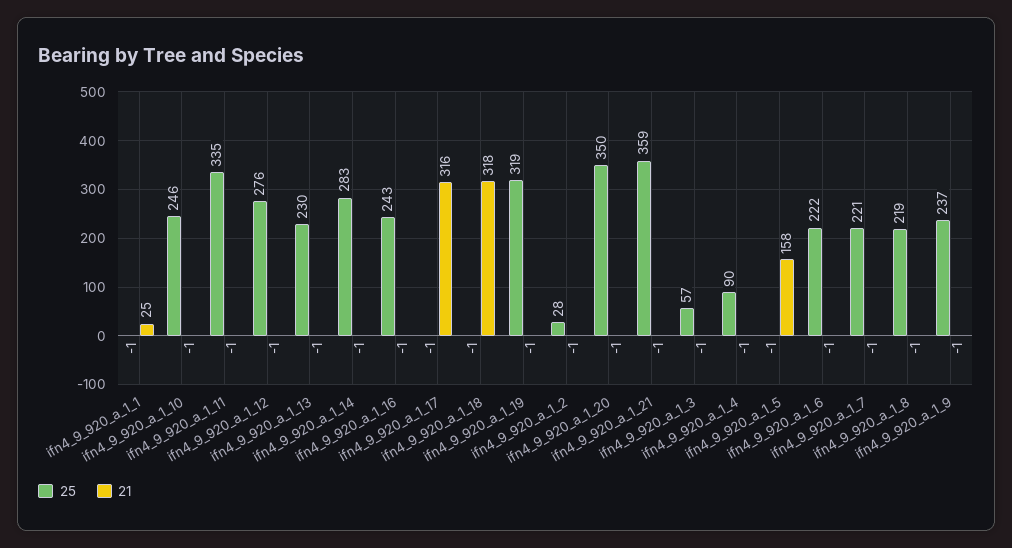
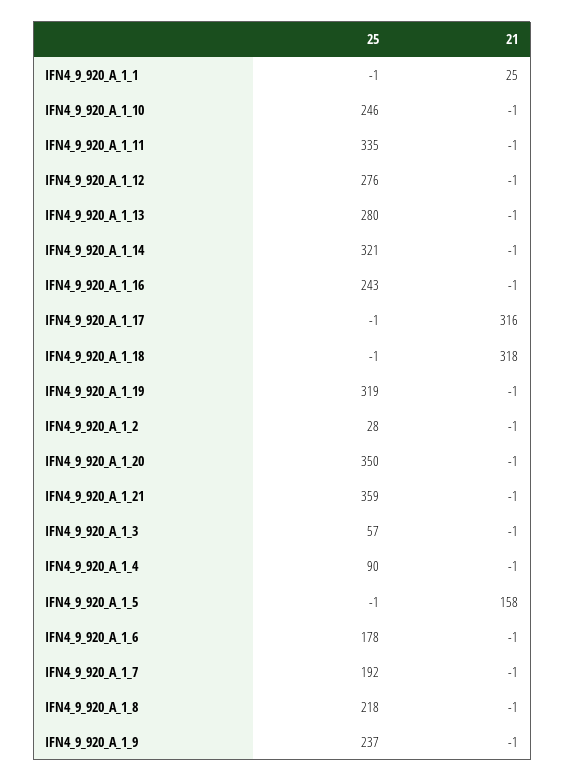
  {
    "25": {
      "ifn4_9_920_a_1_1": -1,
      "ifn4_9_920_a_1_10": 246,
      "ifn4_9_920_a_1_11": 335,
      "ifn4_9_920_a_1_12": 276,
-     "ifn4_9_920_a_1_13": 230,
+     "ifn4_9_920_a_1_13": 280,
-     "ifn4_9_920_a_1_14": 283,
+     "ifn4_9_920_a_1_14": 321,
      "ifn4_9_920_a_1_16": 243,
      "ifn4_9_920_a_1_17": -1,
      "ifn4_9_920_a_1_18": -1,
      "ifn4_9_920_a_1_19": 319,
      "ifn4_9_920_a_1_2": 28,
      "ifn4_9_920_a_1_20": 350,
      "ifn4_9_920_a_1_21": 359,
      "ifn4_9_920_a_1_3": 57,
      "ifn4_9_920_a_1_4": 90,
      "ifn4_9_920_a_1_5": -1,
-     "ifn4_9_920_a_1_6": 222,
+     "ifn4_9_920_a_1_6": 178,
-     "ifn4_9_920_a_1_7": 221,
+     "ifn4_9_920_a_1_7": 192,
-     "ifn4_9_920_a_1_8": 219,
+     "ifn4_9_920_a_1_8": 218,
      "ifn4_9_920_a_1_9": 237
    },
    "21": {
      "ifn4_9_920_a_1_1": 25,
      "ifn4_9_920_a_1_10": -1,
      "ifn4_9_920_a_1_11": -1,
      "ifn4_9_920_a_1_12": -1,
      "ifn4_9_920_a_1_13": -1,
      "ifn4_9_920_a_1_14": -1,
      "ifn4_9_920_a_1_16": -1,
      "ifn4_9_920_a_1_17": 316,
      "ifn4_9_920_a_1_18": 318,
      "ifn4_9_920_a_1_19": -1,
      "ifn4_9_920_a_1_2": -1,
      "ifn4_9_920_a_1_20": -1,
      "ifn4_9_920_a_1_21": -1,
      "ifn4_9_920_a_1_3": -1,
      "ifn4_9_920_a_1_4": -1,
      "ifn4_9_920_a_1_5": 158,
      "ifn4_9_920_a_1_6": -1,
      "ifn4_9_920_a_1_7": -1,
      "ifn4_9_920_a_1_8": -1,
      "ifn4_9_920_a_1_9": -1
    }
  }

